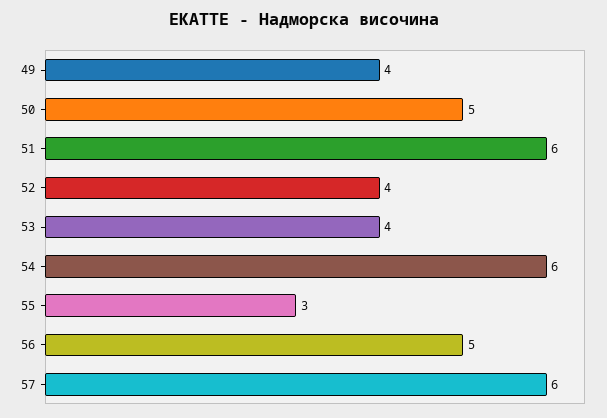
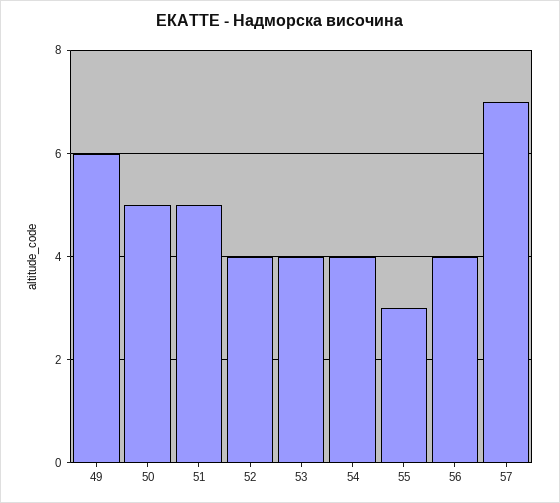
  {
-   "49": 4,
+   "49": 6,
    "50": 5,
-   "51": 6,
+   "51": 5,
    "52": 4,
    "53": 4,
-   "54": 6,
+   "54": 4,
    "55": 3,
-   "56": 5,
+   "56": 4,
-   "57": 6
+   "57": 7
  }

